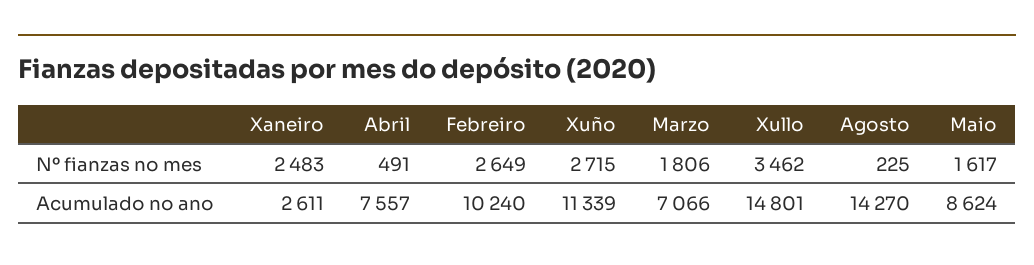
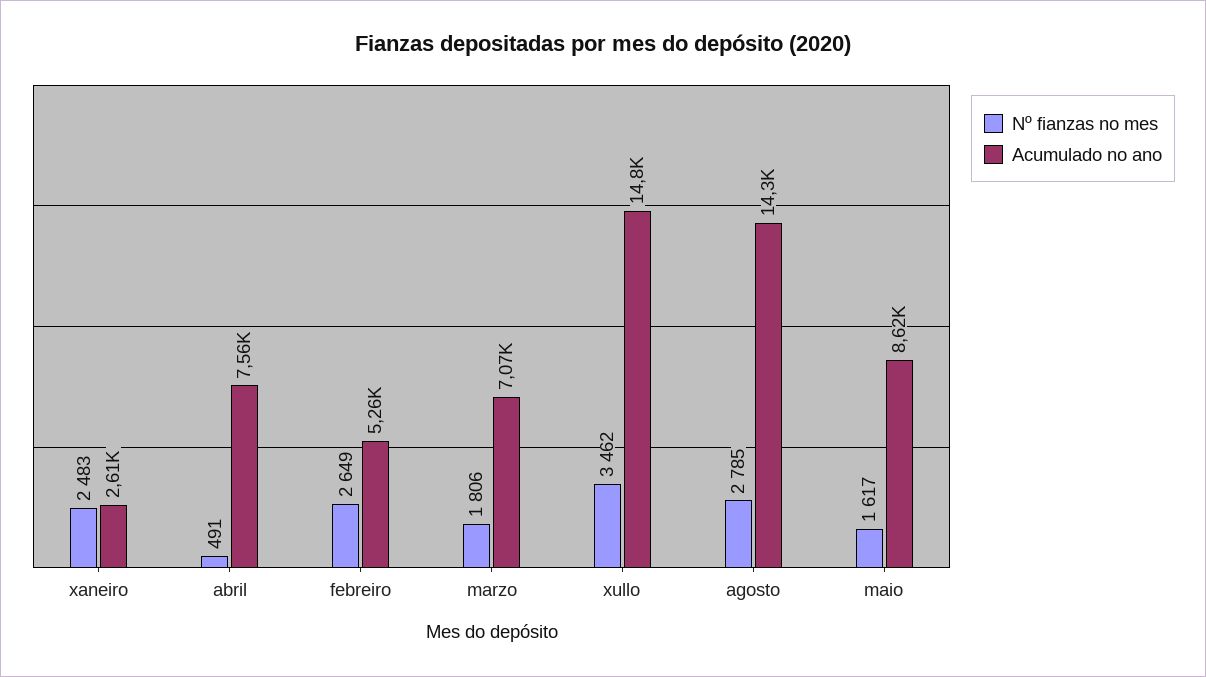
  {
    "Nº fianzas no mes": {
      "Xaneiro": 2483,
      "Abril": 491,
      "Febreiro": 2649,
-     "Xuño": 2715,
      "Marzo": 1806,
      "Xullo": 3462,
-     "Agosto": 225,
+     "Agosto": 2785,
      "Maio": 1617
    },
    "Acumulado no ano": {
      "Xaneiro": 2611,
      "Abril": 7557,
-     "Febreiro": 10240,
+     "Febreiro": 5260,
-     "Xuño": 11339,
      "Marzo": 7066,
      "Xullo": 14801,
      "Agosto": 14270,
      "Maio": 8624
    }
  }

